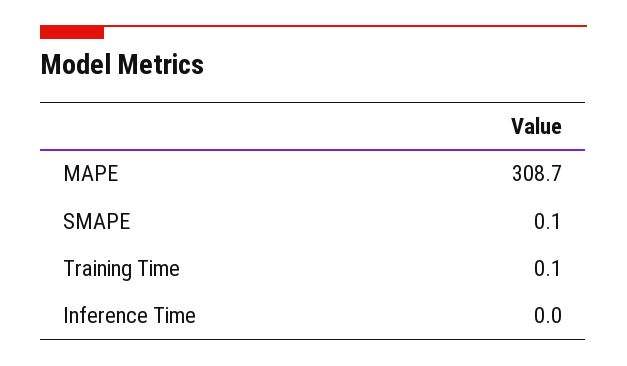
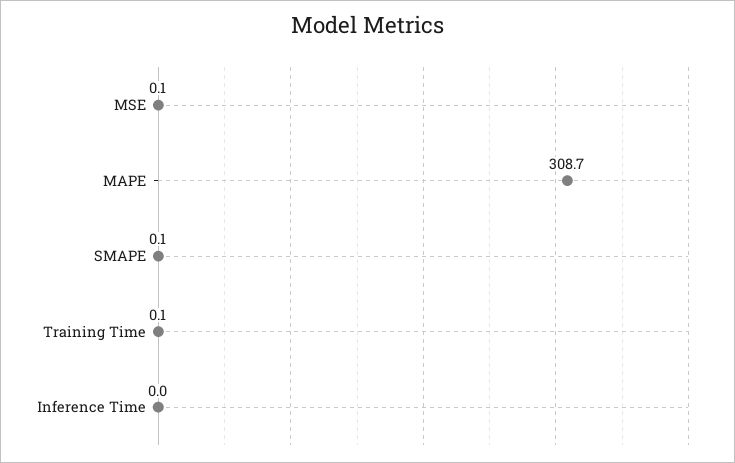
  {
    "MAPE": 308.7,
    "SMAPE": 0.1,
    "Training Time": 0.1,
-   "Inference Time": 0
+   "Inference Time": 0,
+   "MSE": 0.1
  }

